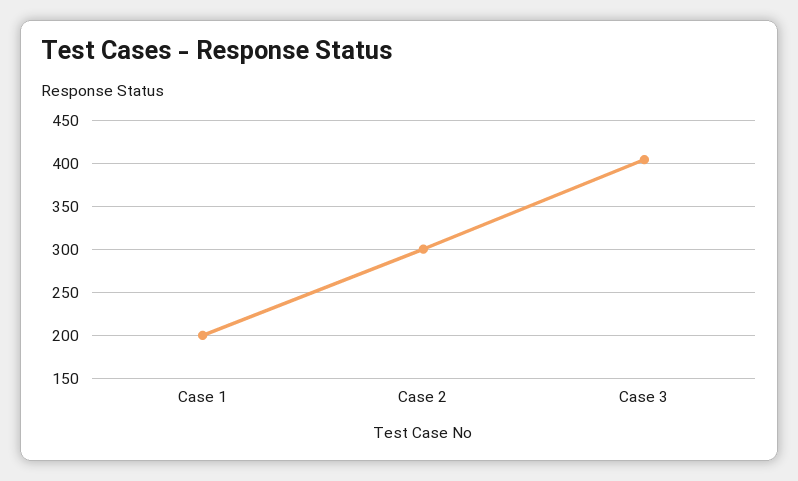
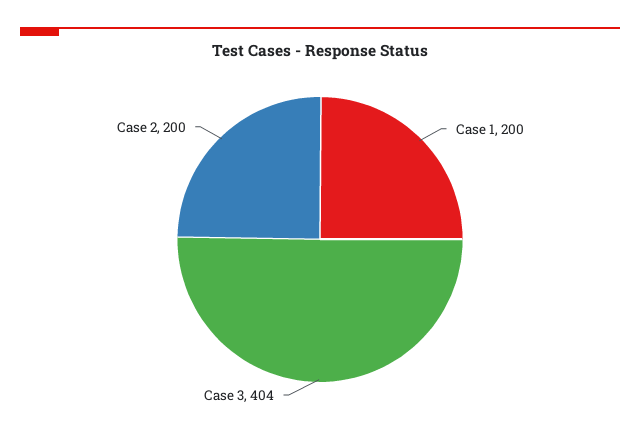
  {
    "Case 1": 200,
-   "Case 2": 300,
+   "Case 2": 200,
    "Case 3": 404
  }

